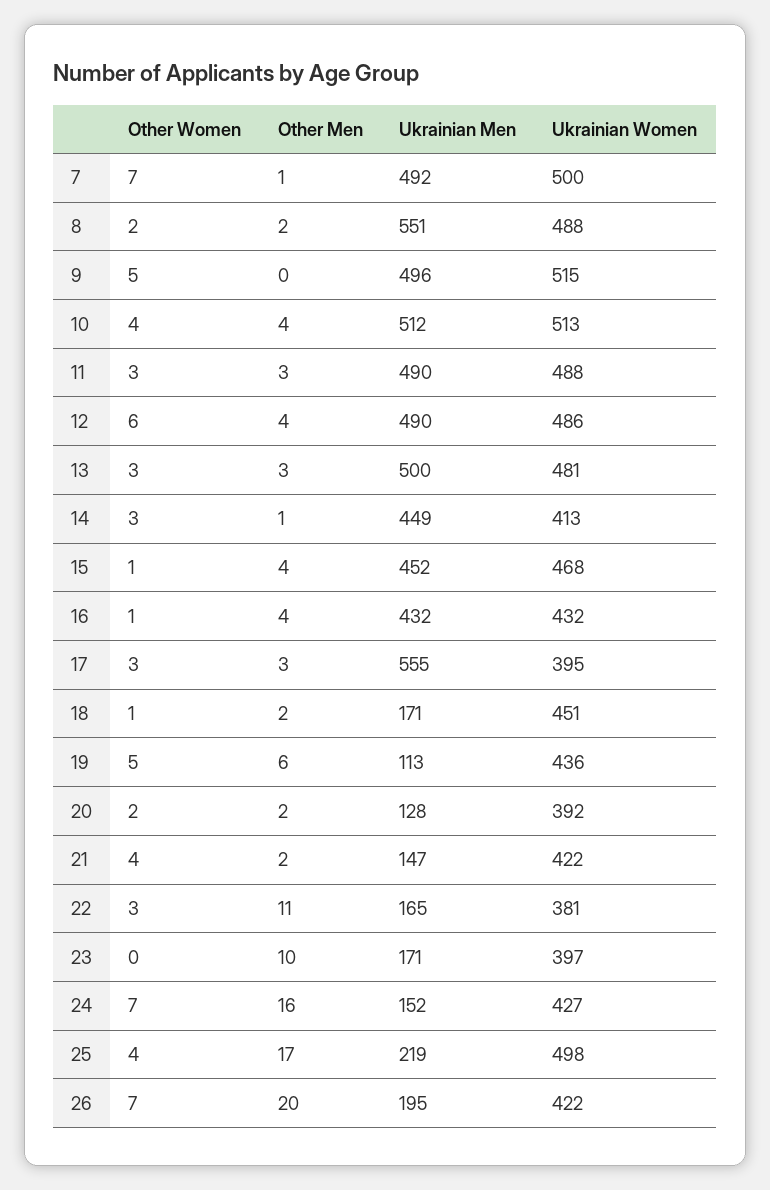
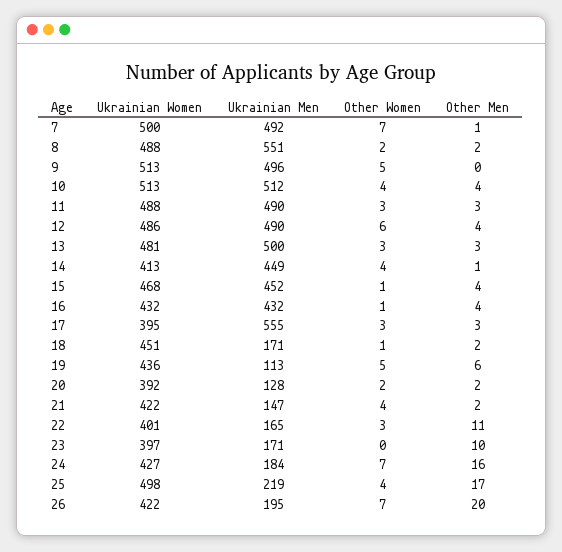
  {
    "Other Women": {
      "7": 7,
      "8": 2,
      "9": 5,
      "10": 4,
      "11": 3,
      "12": 6,
      "13": 3,
-     "14": 3,
+     "14": 4,
      "15": 1,
      "16": 1,
      "17": 3,
      "18": 1,
      "19": 5,
      "20": 2,
      "21": 4,
      "22": 3,
      "23": 0,
      "24": 7,
      "25": 4,
      "26": 7
    },
    "Other Men": {
      "7": 1,
      "8": 2,
      "9": 0,
      "10": 4,
      "11": 3,
      "12": 4,
      "13": 3,
      "14": 1,
      "15": 4,
      "16": 4,
      "17": 3,
      "18": 2,
      "19": 6,
      "20": 2,
      "21": 2,
      "22": 11,
      "23": 10,
      "24": 16,
      "25": 17,
      "26": 20
    },
    "Ukrainian Men": {
      "7": 492,
      "8": 551,
      "9": 496,
      "10": 512,
      "11": 490,
      "12": 490,
      "13": 500,
      "14": 449,
      "15": 452,
      "16": 432,
      "17": 555,
      "18": 171,
      "19": 113,
      "20": 128,
      "21": 147,
      "22": 165,
      "23": 171,
-     "24": 152,
+     "24": 184,
      "25": 219,
      "26": 195
    },
    "Ukrainian Women": {
      "7": 500,
      "8": 488,
-     "9": 515,
+     "9": 513,
      "10": 513,
      "11": 488,
      "12": 486,
      "13": 481,
      "14": 413,
      "15": 468,
      "16": 432,
      "17": 395,
      "18": 451,
      "19": 436,
      "20": 392,
      "21": 422,
-     "22": 381,
+     "22": 401,
      "23": 397,
      "24": 427,
      "25": 498,
      "26": 422
    }
  }

